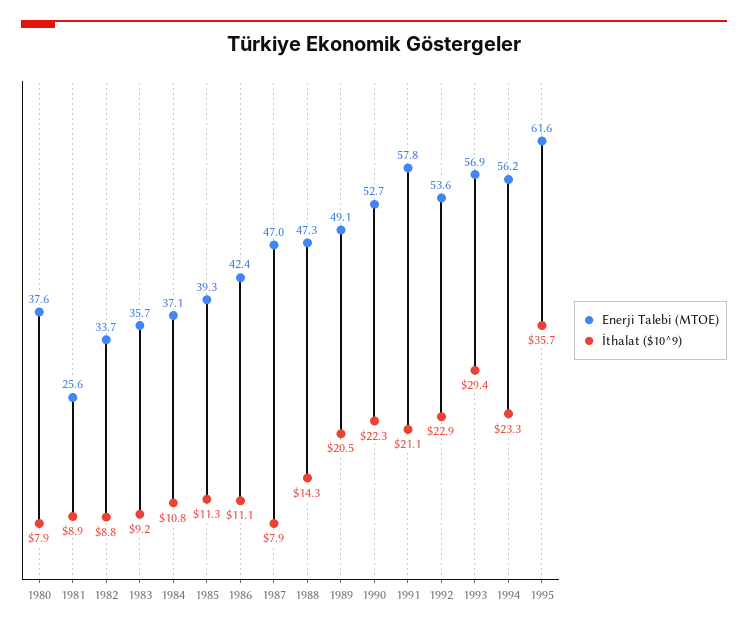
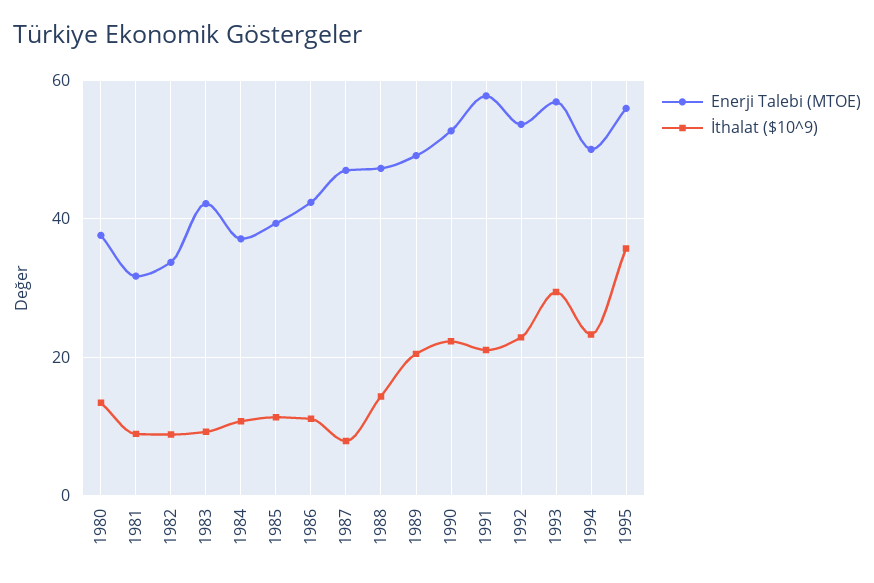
  {
    "Enerji Talebi (MTOE)": {
      "1980": 37.6,
-     "1981": 25.6,
+     "1981": 32,
      "1982": 33.7,
-     "1983": 35.7,
+     "1983": 42,
      "1984": 37.1,
      "1985": 39.3,
      "1986": 42.4,
      "1987": 47,
      "1988": 47.3,
      "1989": 49.1,
      "1990": 52.7,
      "1991": 57.8,
      "1992": 53.6,
      "1993": 56.9,
-     "1994": 56.2,
+     "1994": 50,
-     "1995": 61.6
+     "1995": 56
    },
    "İthalat ($10^9)": {
-     "1980": 7.9,
+     "1980": 14,
      "1981": 8.9,
      "1982": 8.8,
      "1983": 9.2,
      "1984": 10.8,
      "1985": 11.3,
      "1986": 11.1,
      "1987": 7.9,
      "1988": 14.3,
      "1989": 20.5,
      "1990": 22.3,
      "1991": 21.1,
      "1992": 22.9,
      "1993": 29.4,
      "1994": 23.3,
      "1995": 35.7
    }
  }

